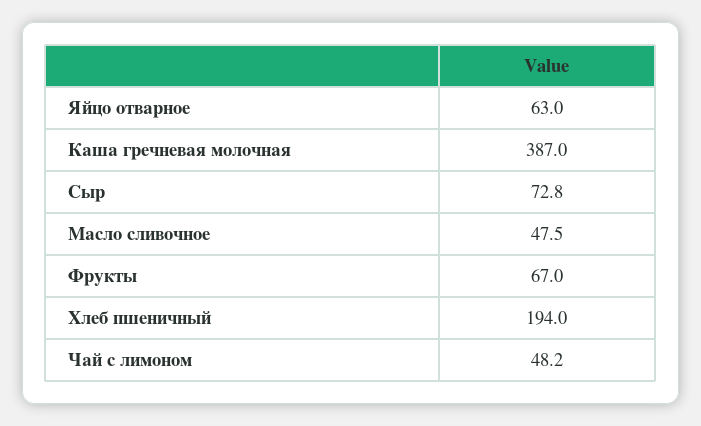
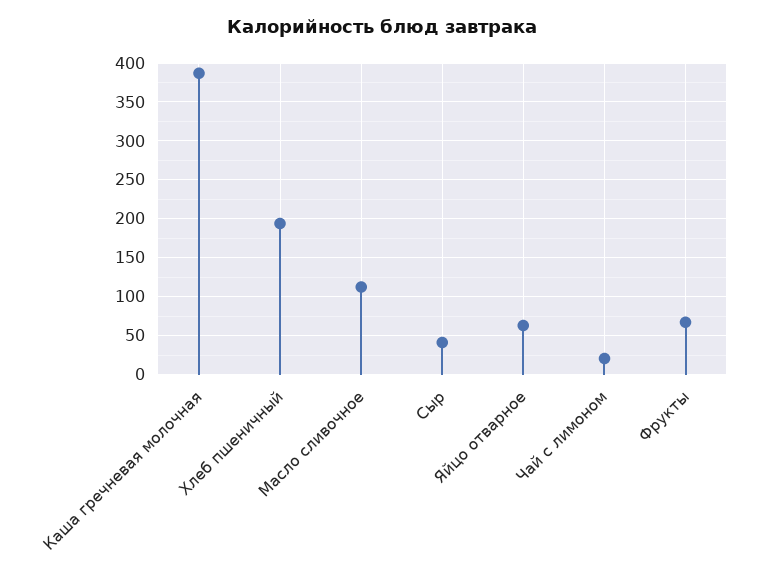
  {
    "Яйцо отварное": 63,
    "Каша гречневая молочная": 387,
-   "Сыр": 72.8,
+   "Сыр": 40,
-   "Масло сливочное": 47.5,
+   "Масло сливочное": 110,
    "Фрукты": 67,
    "Хлеб пшеничный": 194,
-   "Чай с лимоном": 48.2
+   "Чай с лимоном": 20
  }

